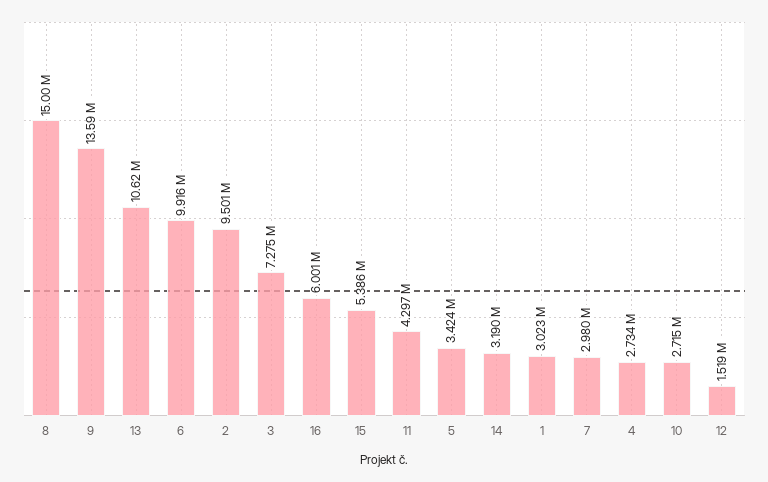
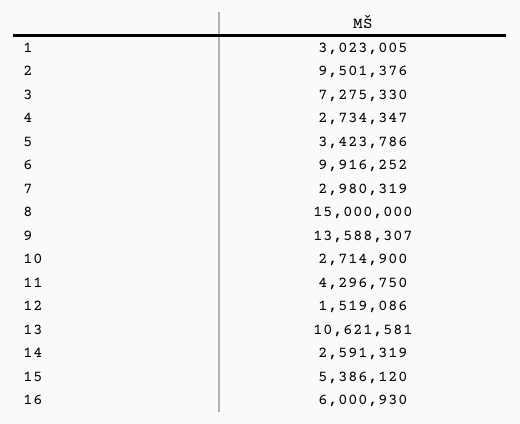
  {
    "8": 15000000,
    "9": 13588307,
    "13": 10621581,
    "6": 9916252,
    "2": 9501376,
    "3": 7275330,
    "16": 6000930,
    "15": 5386120,
    "11": 4296750,
    "5": 3423786,
-   "14": 3190000,
+   "14": 2591319,
    "1": 3023005,
    "7": 2980319,
    "4": 2734347,
    "10": 2714900,
    "12": 1519086
  }

